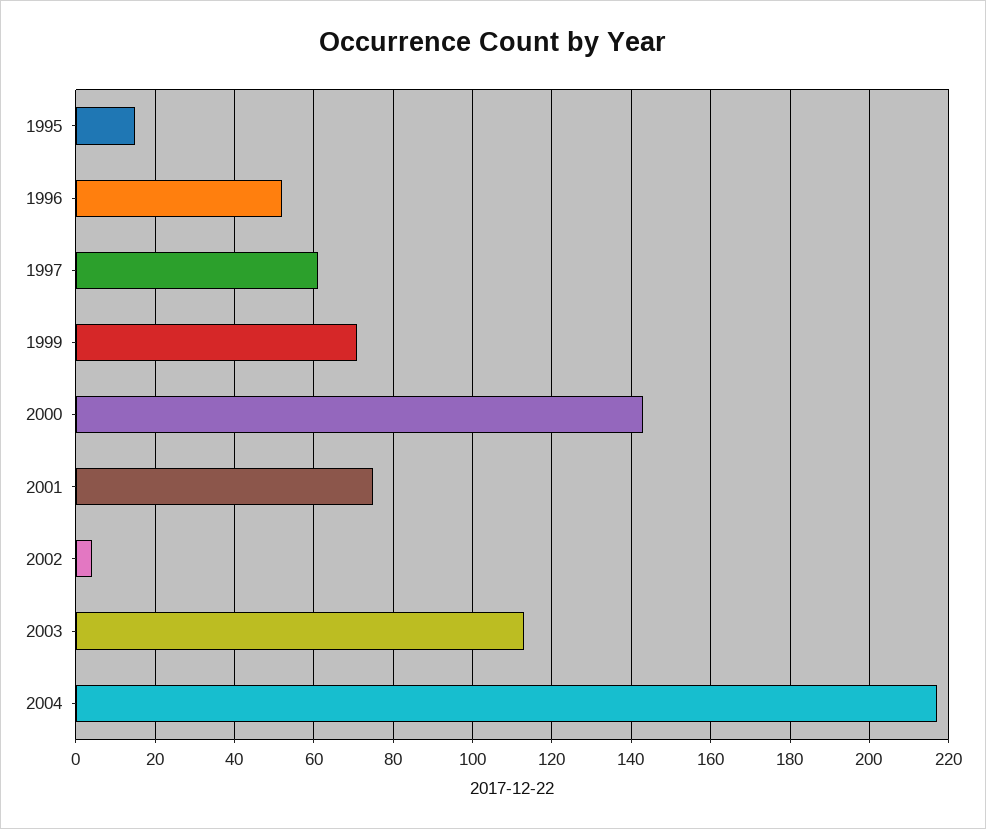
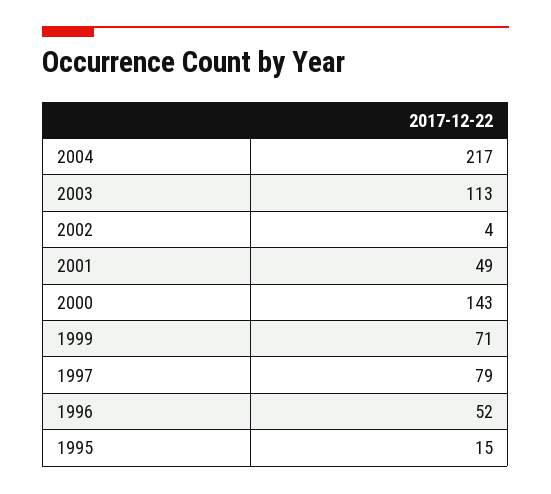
  {
    "1995": 15,
    "1996": 52,
-   "1997": 60,
+   "1997": 79,
    "1999": 71,
    "2000": 143,
-   "2001": 75,
+   "2001": 49,
    "2002": 4,
    "2003": 113,
    "2004": 217
  }

